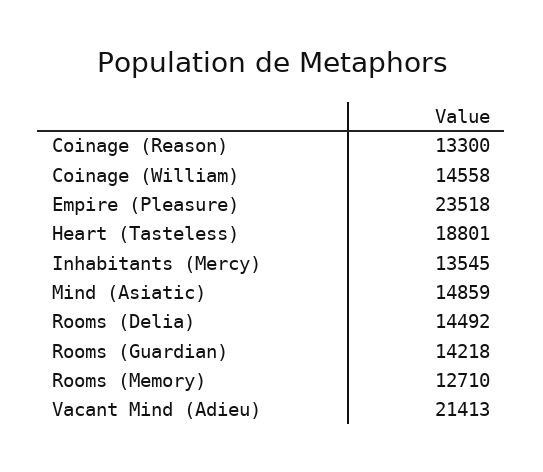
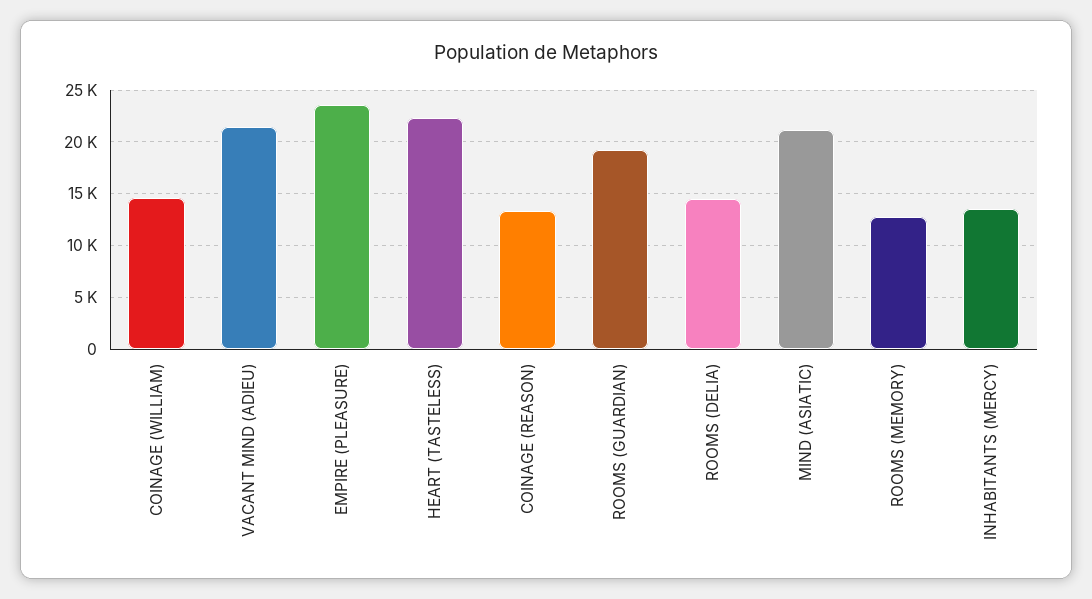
  {
    "Coinage (Reason)": 13300,
    "Coinage (William)": 14558,
    "Empire (Pleasure)": 23518,
-   "Heart (Tasteless)": 18801,
+   "Heart (Tasteless)": 22000,
    "Inhabitants (Mercy)": 13545,
-   "Mind (Asiatic)": 14859,
+   "Mind (Asiatic)": 21000,
    "Rooms (Delia)": 14492,
-   "Rooms (Guardian)": 14218,
+   "Rooms (Guardian)": 19000,
    "Rooms (Memory)": 12710,
    "Vacant Mind (Adieu)": 21413
  }

